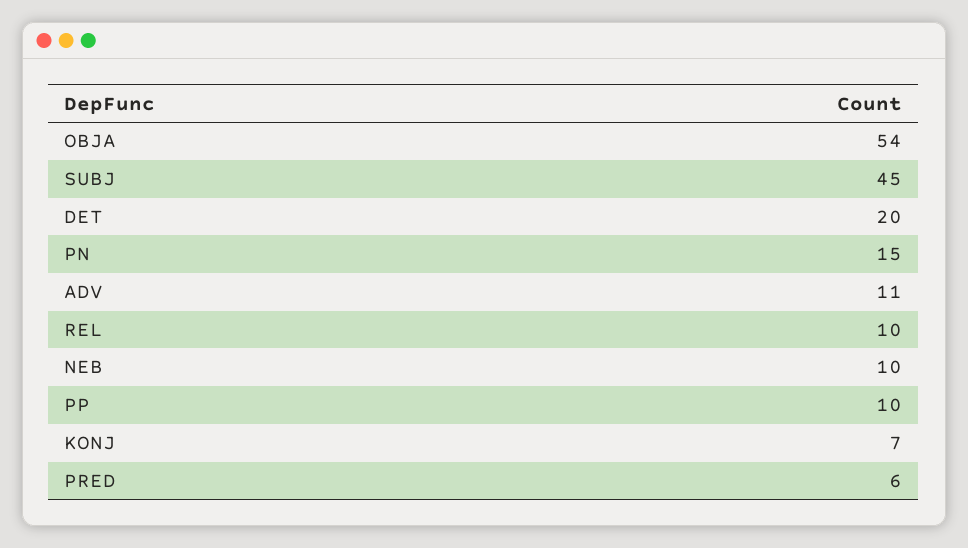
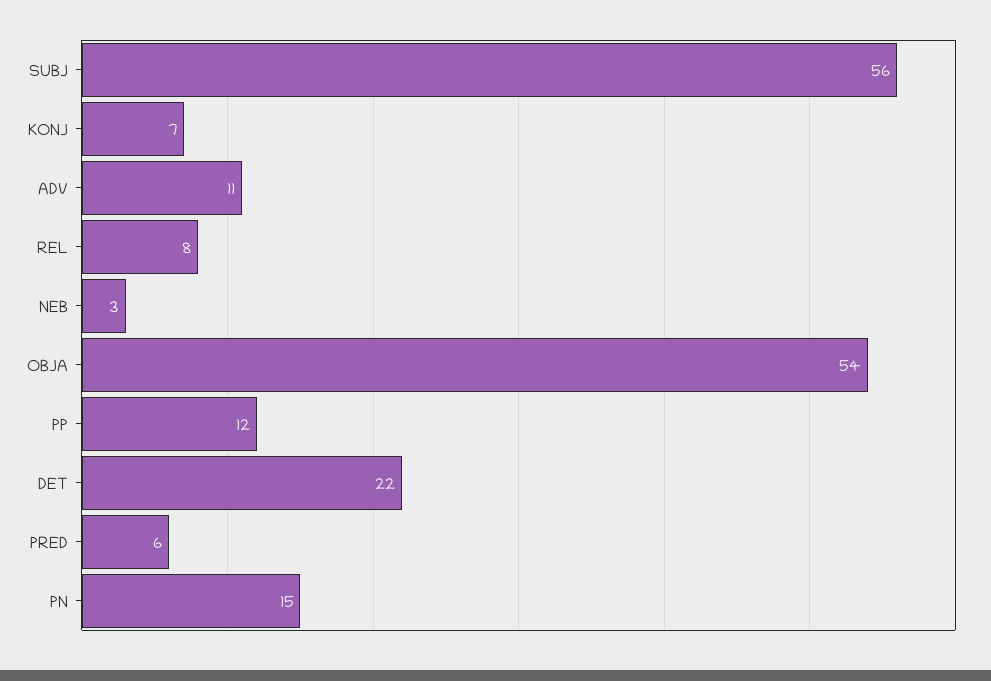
  {
    "OBJA": 54,
-   "SUBJ": 45,
+   "SUBJ": 56,
-   "DET": 20,
+   "DET": 22,
    "PN": 15,
    "ADV": 11,
-   "REL": 10,
+   "REL": 8,
-   "NEB": 10,
+   "NEB": 3,
-   "PP": 10,
+   "PP": 12,
    "KONJ": 7,
    "PRED": 6
  }

